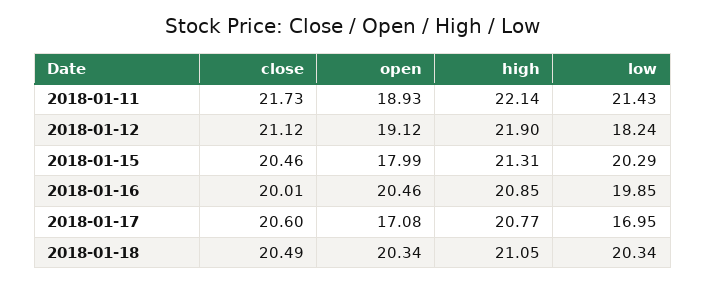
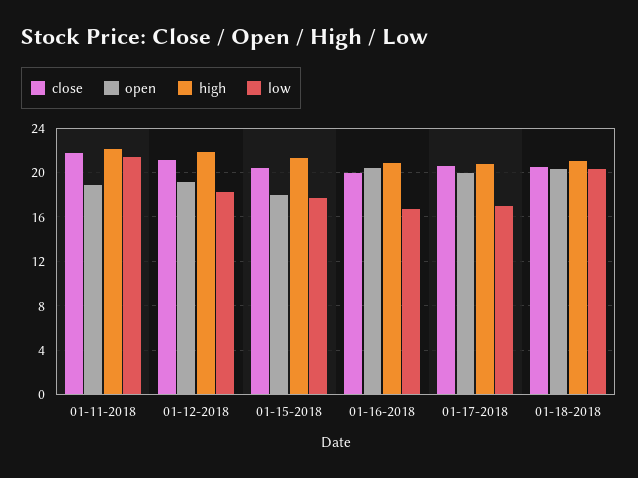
  {
    "close": {
      "2018-01-11": 21.73,
      "2018-01-12": 21.12,
      "2018-01-15": 20.46,
      "2018-01-16": 20.01,
      "2018-01-17": 20.6,
      "2018-01-18": 20.49
    },
    "open": {
      "2018-01-11": 18.93,
      "2018-01-12": 19.12,
      "2018-01-15": 17.99,
      "2018-01-16": 20.46,
-     "2018-01-17": 17.08,
+     "2018-01-17": 20,
      "2018-01-18": 20.34
    },
    "high": {
      "2018-01-11": 22.14,
      "2018-01-12": 21.9,
      "2018-01-15": 21.31,
      "2018-01-16": 20.85,
      "2018-01-17": 20.77,
      "2018-01-18": 21.05
    },
    "low": {
      "2018-01-11": 21.43,
      "2018-01-12": 18.24,
-     "2018-01-15": 20.29,
+     "2018-01-15": 18,
-     "2018-01-16": 19.85,
+     "2018-01-16": 17,
      "2018-01-17": 16.95,
      "2018-01-18": 20.34
    }
  }

